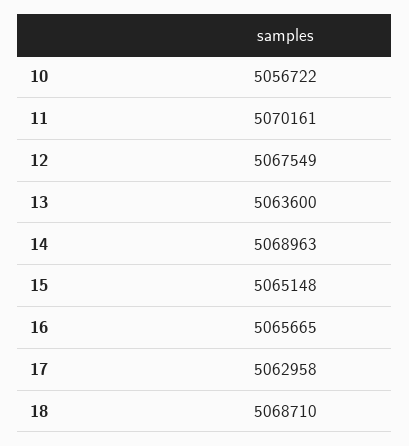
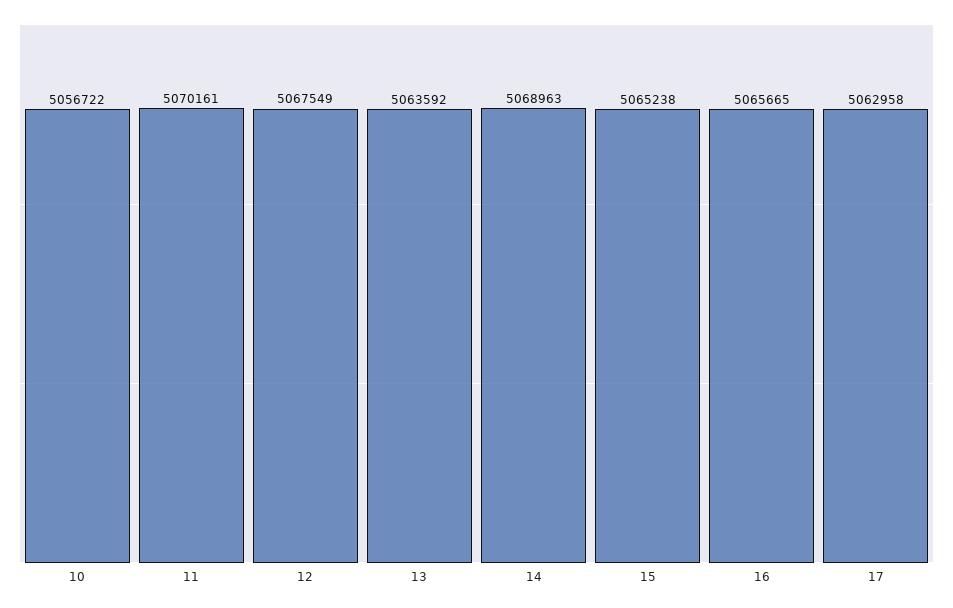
  {
    "10": 5056722,
    "11": 5070161,
    "12": 5067549,
-   "13": 5063600,
+   "13": 5063592,
    "14": 5068963,
-   "15": 5065148,
+   "15": 5065238,
    "16": 5065665,
-   "17": 5062958,
+   "17": 5062958
-   "18": 5068710
  }

